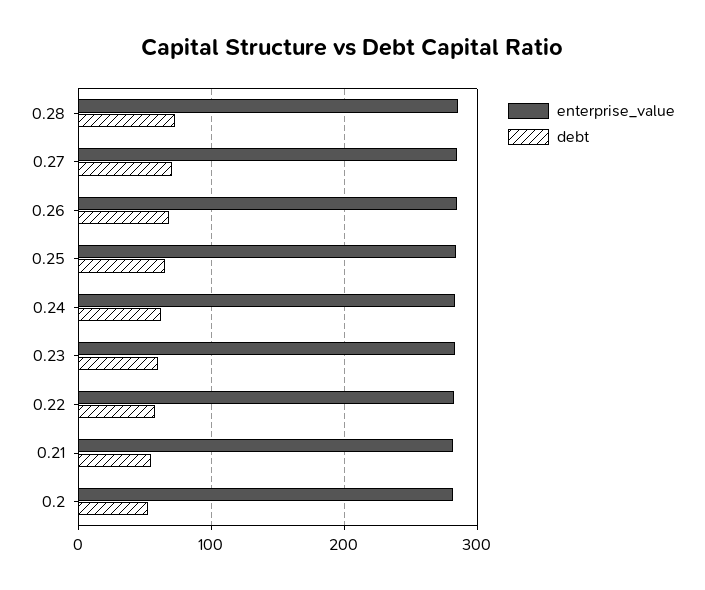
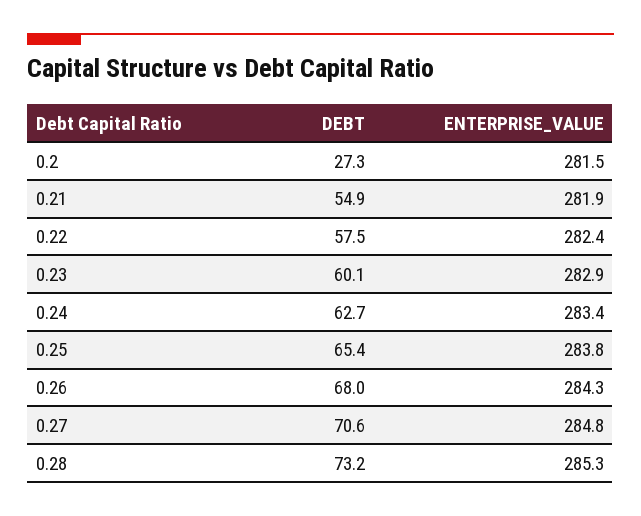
  {
    "enterprise_value": {
      "0.28": 285.3,
      "0.27": 284.8,
      "0.26": 284.3,
      "0.25": 283.8,
      "0.24": 283.4,
      "0.23": 282.9,
      "0.22": 282.4,
      "0.21": 281.9,
      "0.2": 281.5
    },
    "debt": {
      "0.28": 73.2,
      "0.27": 70.6,
      "0.26": 68,
      "0.25": 65.4,
      "0.24": 62.7,
      "0.23": 60.1,
      "0.22": 57.5,
      "0.21": 54.9,
-     "0.2": 50
+     "0.2": 27.3
    }
  }

